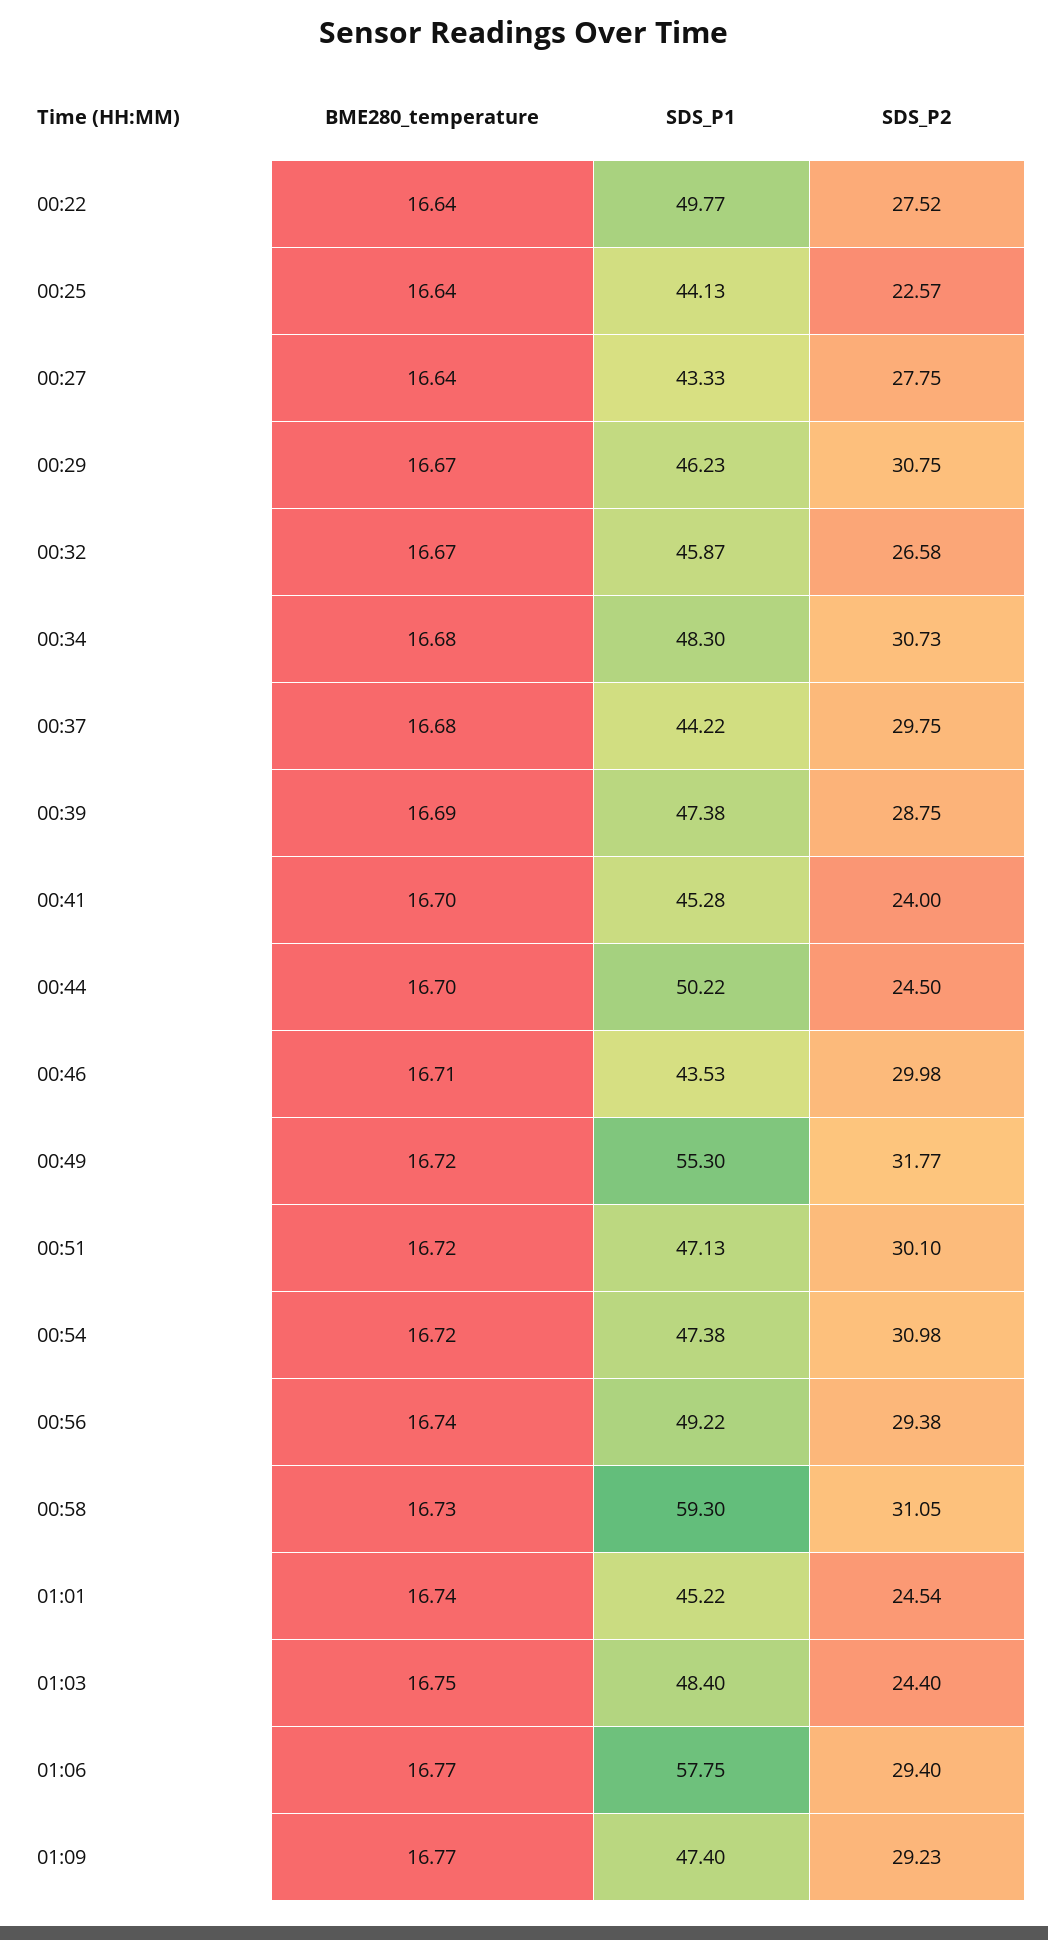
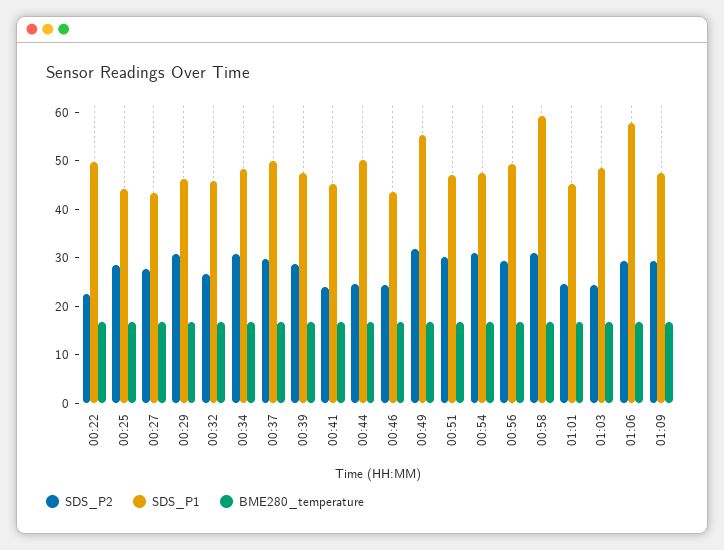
  {
    "BME280_temperature": {
      "00:22": 16.64,
      "00:25": 16.64,
      "00:27": 16.64,
      "00:29": 16.67,
      "00:32": 16.67,
      "00:34": 16.68,
      "00:37": 16.68,
      "00:39": 16.69,
      "00:41": 16.7,
      "00:44": 16.7,
      "00:46": 16.71,
      "00:49": 16.72,
      "00:51": 16.72,
      "00:54": 16.72,
      "00:56": 16.74,
      "00:58": 16.73,
      "01:01": 16.74,
      "01:03": 16.75,
      "01:06": 16.77,
      "01:09": 16.77
    },
    "SDS_P1": {
      "00:22": 49.77,
      "00:25": 44.13,
      "00:27": 43.33,
      "00:29": 46.23,
      "00:32": 45.87,
      "00:34": 48.3,
-     "00:37": 44.22,
+     "00:37": 50,
      "00:39": 47.38,
      "00:41": 45.28,
      "00:44": 50.22,
      "00:46": 43.53,
      "00:49": 55.3,
      "00:51": 47.13,
      "00:54": 47.38,
      "00:56": 49.22,
      "00:58": 59.3,
      "01:01": 45.22,
      "01:03": 48.4,
      "01:06": 57.75,
      "01:09": 47.4
    },
    "SDS_P2": {
-     "00:22": 27.52,
+     "00:22": 22,
-     "00:25": 22.57,
+     "00:25": 28,
      "00:27": 27.75,
      "00:29": 30.75,
      "00:32": 26.58,
      "00:34": 30.73,
      "00:37": 29.75,
      "00:39": 28.75,
      "00:41": 24,
      "00:44": 24.5,
-     "00:46": 29.98,
+     "00:46": 24,
      "00:49": 31.77,
      "00:51": 30.1,
      "00:54": 30.98,
      "00:56": 29.38,
      "00:58": 31.05,
      "01:01": 24.54,
      "01:03": 24.4,
      "01:06": 29.4,
      "01:09": 29.23
    }
  }

